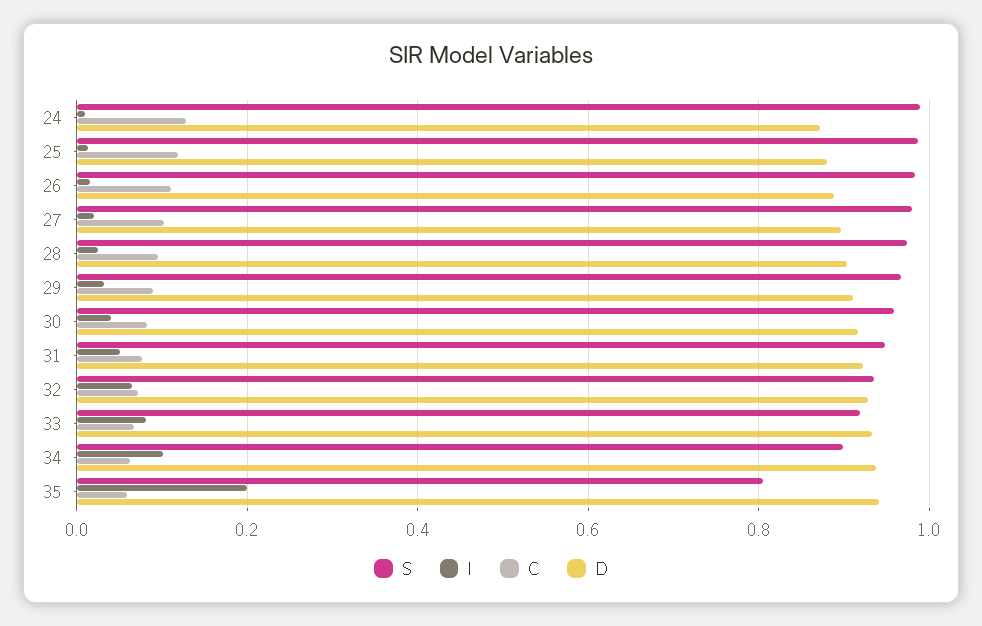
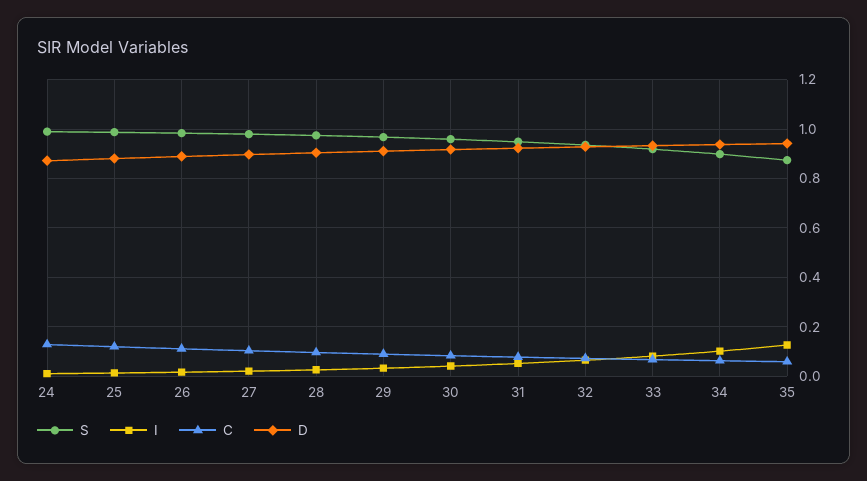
  {
    "S": {
      "24": 0.98,
      "25": 0.98,
      "26": 0.98,
      "27": 0.98,
      "28": 0.98,
      "29": 0.96,
      "30": 0.96,
      "31": 0.94,
      "32": 0.94,
      "33": 0.92,
      "34": 0.9,
-     "35": 0.8
+     "35": 0.875
    },
    "I": {
      "24": 0.02,
      "25": 0.02,
      "26": 0.02,
      "27": 0.02,
      "28": 0.02,
      "29": 0.04,
      "30": 0.04,
      "31": 0.06,
      "32": 0.06,
      "33": 0.08,
      "34": 0.1,
-     "35": 0.2
+     "35": 0.125
    },
    "C": {
      "24": 0.12,
      "25": 0.12,
      "26": 0.12,
      "27": 0.1,
      "28": 0.1,
      "29": 0.08,
      "30": 0.08,
      "31": 0.08,
      "32": 0.08,
      "33": 0.06,
      "34": 0.06,
      "35": 0.06
    },
    "D": {
      "24": 0.88,
      "25": 0.88,
      "26": 0.88,
      "27": 0.9,
      "28": 0.9,
      "29": 0.92,
      "30": 0.92,
      "31": 0.92,
      "32": 0.92,
      "33": 0.94,
      "34": 0.94,
      "35": 0.94
    }
  }

